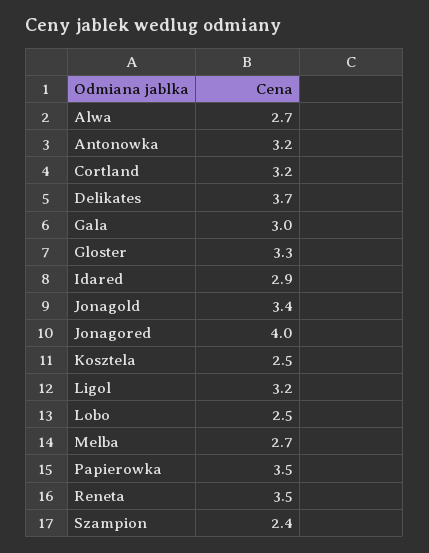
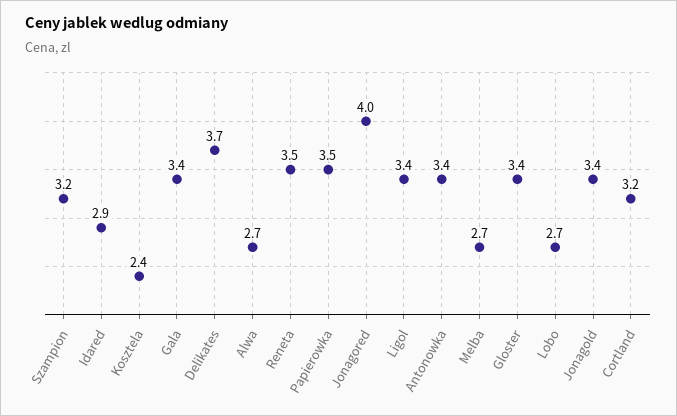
  {
    "Alwa": 2.7,
-   "Antonowka": 3.2,
+   "Antonowka": 3.4,
    "Cortland": 3.2,
    "Delikates": 3.7,
-   "Gala": 3,
+   "Gala": 3.4,
-   "Gloster": 3.3,
+   "Gloster": 3.4,
    "Idared": 2.9,
    "Jonagold": 3.4,
    "Jonagored": 4,
-   "Kosztela": 2.5,
+   "Kosztela": 2.4,
-   "Ligol": 3.2,
+   "Ligol": 3.4,
-   "Lobo": 2.5,
+   "Lobo": 2.7,
    "Melba": 2.7,
    "Papierowka": 3.5,
    "Reneta": 3.5,
-   "Szampion": 2.4
+   "Szampion": 3.2
  }

